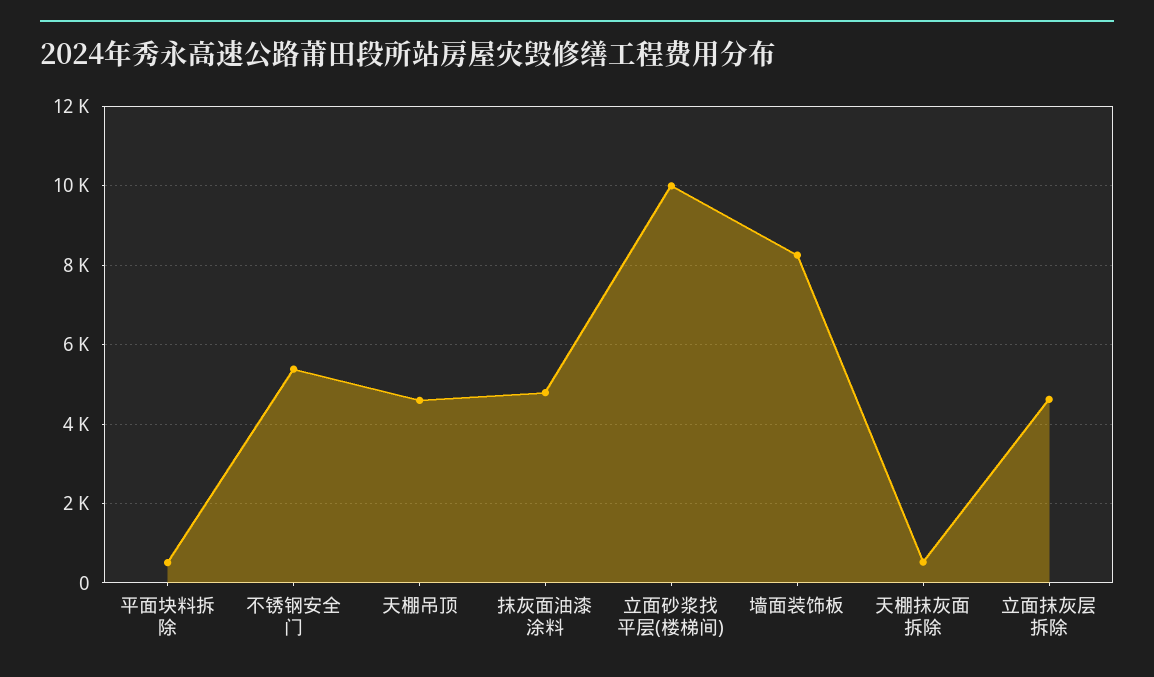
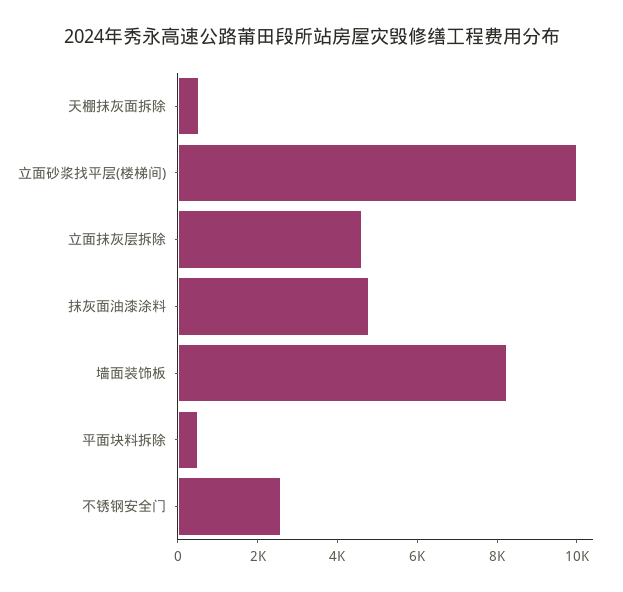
  {
    "平面块料拆除": 600,
-   "不锈钢安全门": 5400,
+   "不锈钢安全门": 2500,
-   "天棚吊顶": 4600,
    "抹灰面油漆涂料": 4800,
    "立面砂浆找平层(楼梯间)": 10000,
    "墙面装饰板": 8200,
    "天棚抹灰面拆除": 600,
    "立面抹灰层拆除": 4600
  }

